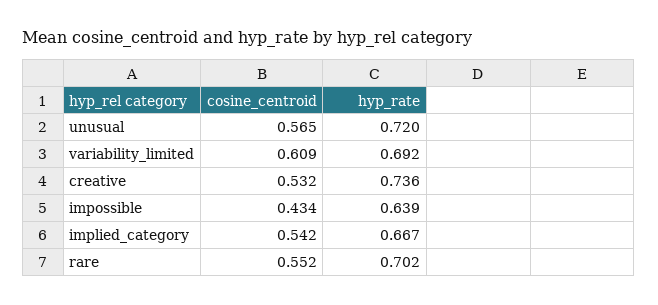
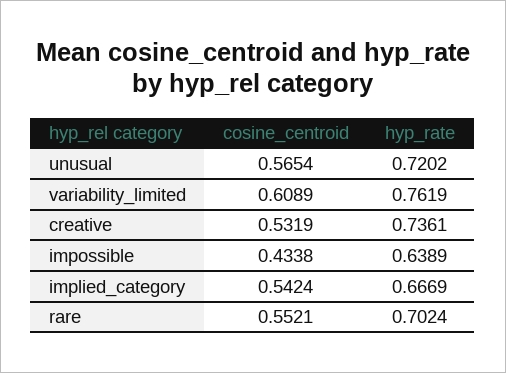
  {
    "cosine_centroid": {
      "unusual": 0.5654,
      "variability_limited": 0.6089,
      "creative": 0.5319,
      "impossible": 0.4338,
      "implied_category": 0.5424,
      "rare": 0.5521
    },
    "hyp_rate": {
      "unusual": 0.7202,
-     "variability_limited": 0.692,
+     "variability_limited": 0.7619,
      "creative": 0.7361,
      "impossible": 0.6389,
      "implied_category": 0.6669,
      "rare": 0.7024
    }
  }

